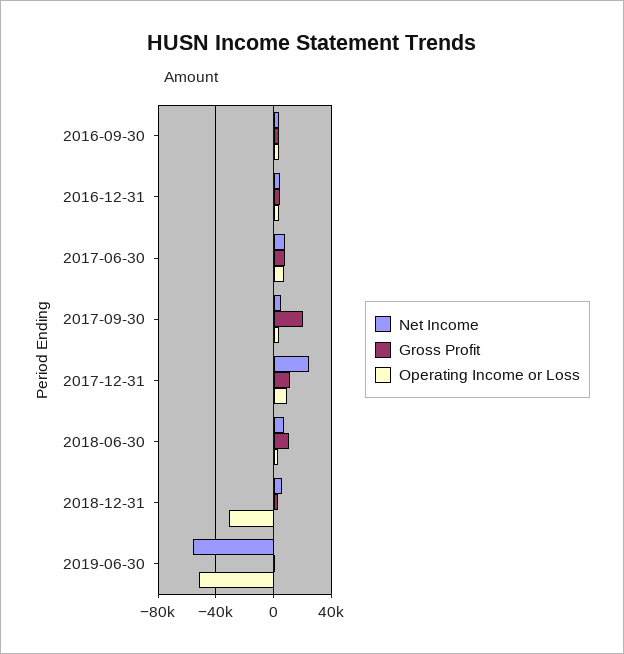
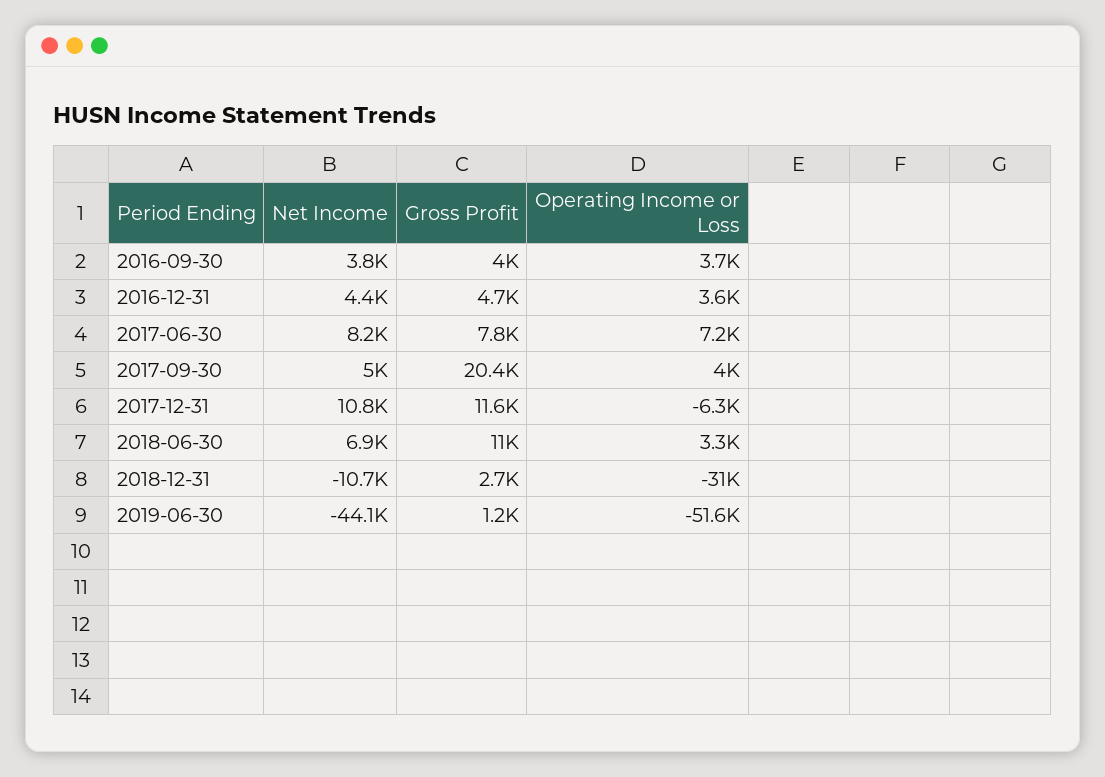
  {
    "Net Income": {
      "2016-09-30": 3800,
      "2016-12-31": 4400,
      "2017-06-30": 8200,
      "2017-09-30": 5000,
-     "2017-12-31": 25000,
+     "2017-12-31": 10800,
      "2018-06-30": 6900,
-     "2018-12-31": 5000,
+     "2018-12-31": -10700,
-     "2019-06-30": -55000
+     "2019-06-30": -44100
    },
    "Gross Profit": {
      "2016-09-30": 4000,
      "2016-12-31": 4700,
      "2017-06-30": 7800,
      "2017-09-30": 20400,
      "2017-12-31": 11600,
      "2018-06-30": 11000,
      "2018-12-31": 2700,
      "2019-06-30": 1200
    },
    "Operating Income or Loss": {
      "2016-09-30": 3700,
      "2016-12-31": 3600,
      "2017-06-30": 7200,
      "2017-09-30": 4000,
-     "2017-12-31": 10000,
+     "2017-12-31": -6300,
      "2018-06-30": 3300,
      "2018-12-31": -31000,
      "2019-06-30": -51600
    }
  }

